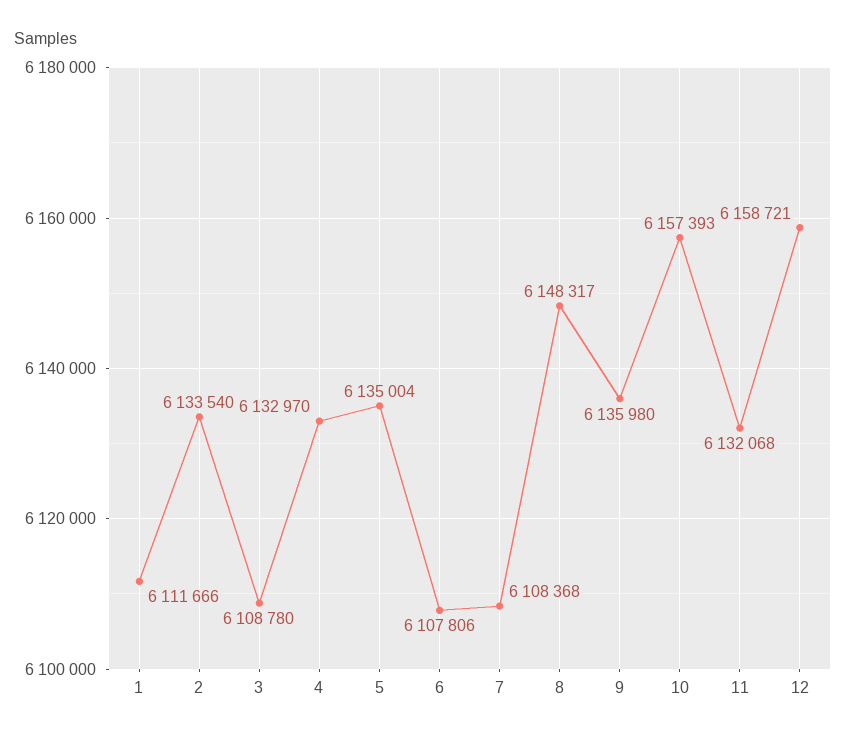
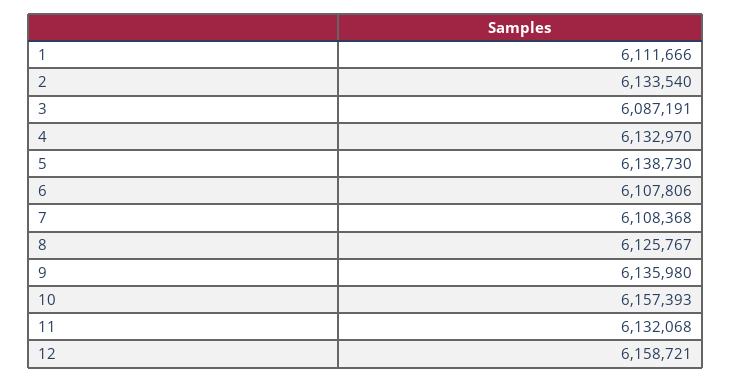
  {
    "1": 6111666,
    "2": 6133540,
-   "3": 6108780,
+   "3": 6087191,
    "4": 6132970,
-   "5": 6135004,
+   "5": 6138730,
    "6": 6107806,
    "7": 6108368,
-   "8": 6148317,
+   "8": 6125767,
    "9": 6135980,
    "10": 6157393,
    "11": 6132068,
    "12": 6158721
  }

